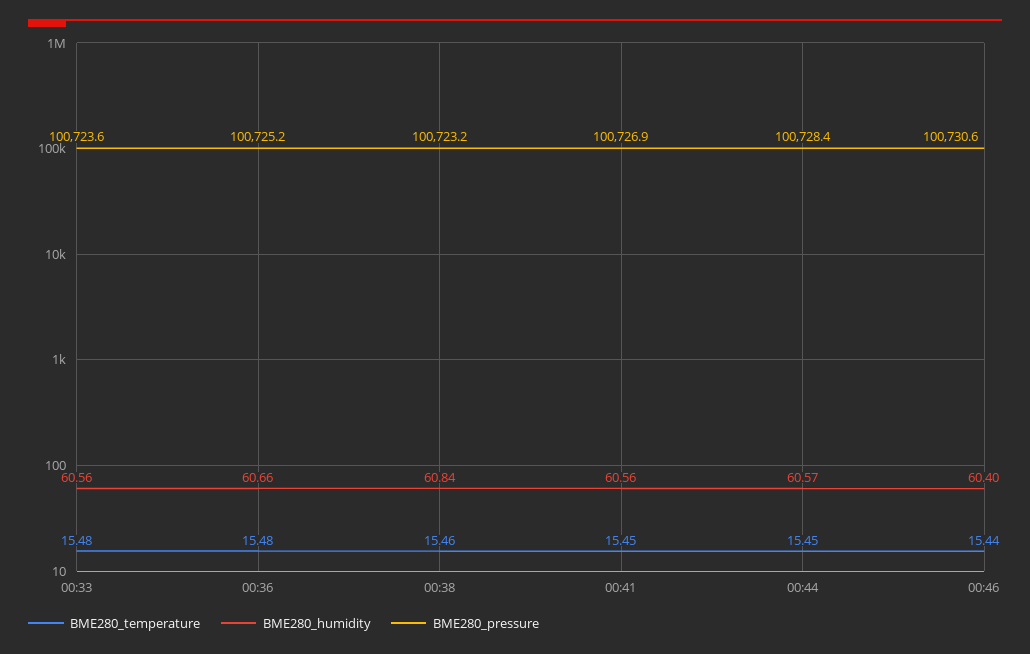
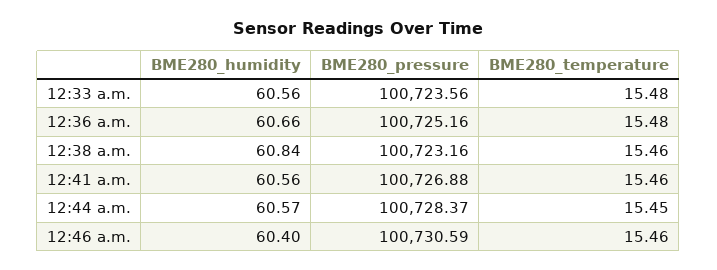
  {
    "BME280_temperature": {
      "00:33": 15.48,
      "00:36": 15.48,
      "00:38": 15.46,
-     "00:41": 15.45,
+     "00:41": 15.46,
      "00:44": 15.45,
-     "00:46": 15.44
+     "00:46": 15.46
    },
    "BME280_humidity": {
      "00:33": 60.56,
      "00:36": 60.66,
      "00:38": 60.84,
      "00:41": 60.56,
      "00:44": 60.57,
      "00:46": 60.4
    },
    "BME280_pressure": {
      "00:33": 100723.56,
      "00:36": 100725.16,
      "00:38": 100723.16,
      "00:41": 100726.88,
      "00:44": 100728.37,
      "00:46": 100730.59
    }
  }

